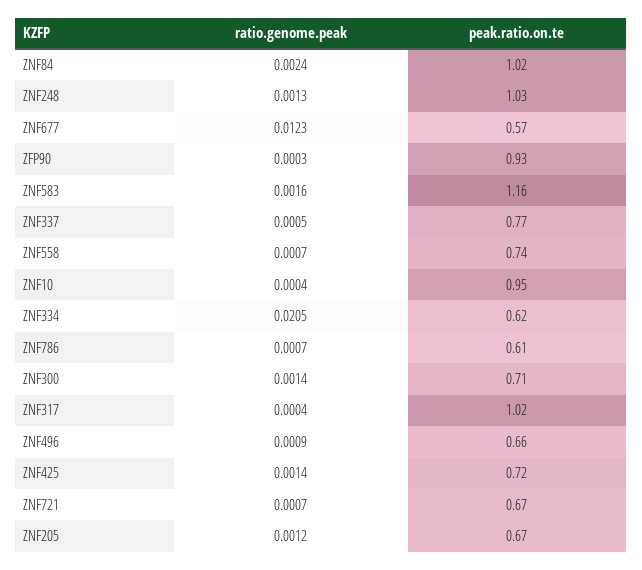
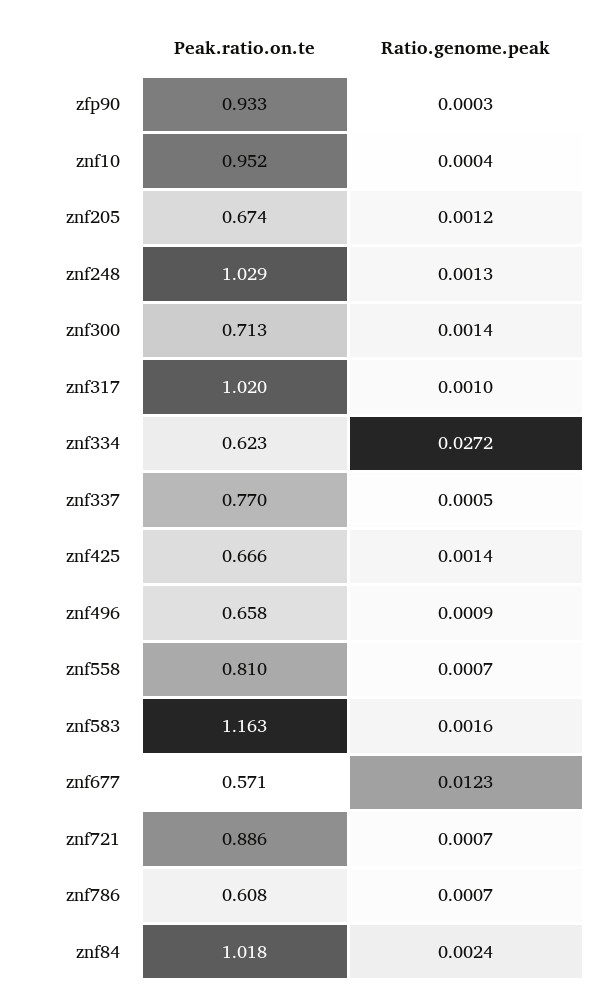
  {
    "ratio.genome.peak": {
      "ZNF84": 0.0024,
      "ZNF248": 0.0013,
      "ZNF677": 0.0123,
      "ZFP90": 0.0003,
      "ZNF583": 0.0016,
      "ZNF337": 0.0005,
      "ZNF558": 0.0007,
      "ZNF10": 0.0004,
-     "ZNF334": 0.0205,
+     "ZNF334": 0.0272,
      "ZNF786": 0.0007,
      "ZNF300": 0.0014,
-     "ZNF317": 0.0004,
+     "ZNF317": 0.001,
      "ZNF496": 0.0009,
      "ZNF425": 0.0014,
      "ZNF721": 0.0007,
      "ZNF205": 0.0012
    },
    "peak.ratio.on.te": {
      "ZNF84": 1.018,
      "ZNF248": 1.029,
      "ZNF677": 0.571,
      "ZFP90": 0.933,
      "ZNF583": 1.163,
      "ZNF337": 0.77,
-     "ZNF558": 0.74,
+     "ZNF558": 0.81,
      "ZNF10": 0.952,
      "ZNF334": 0.623,
      "ZNF786": 0.608,
      "ZNF300": 0.713,
      "ZNF317": 1.02,
      "ZNF496": 0.658,
-     "ZNF425": 0.72,
+     "ZNF425": 0.666,
-     "ZNF721": 0.67,
+     "ZNF721": 0.886,
      "ZNF205": 0.674
    }
  }

